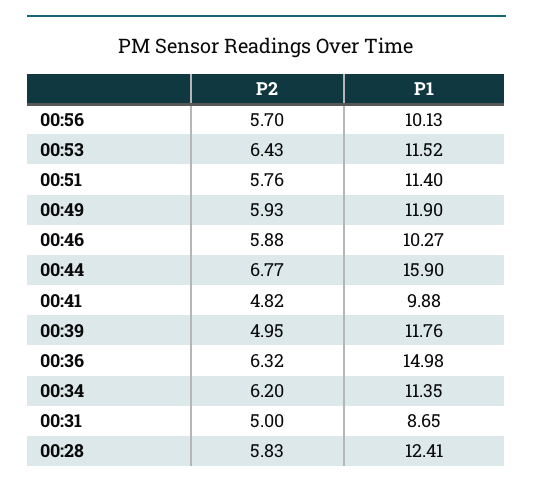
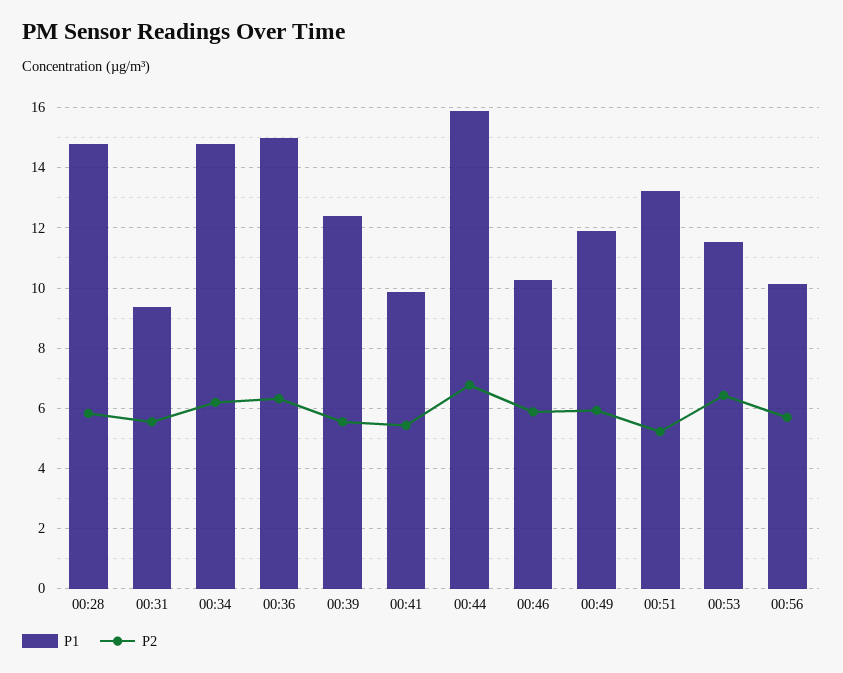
  {
    "P2": {
      "00:56": 5.7,
      "00:53": 6.43,
-     "00:51": 5.76,
+     "00:51": 5.2,
      "00:49": 5.93,
      "00:46": 5.88,
      "00:44": 6.77,
-     "00:41": 4.82,
+     "00:41": 5.4,
-     "00:39": 4.95,
+     "00:39": 5.6,
      "00:36": 6.32,
      "00:34": 6.2,
-     "00:31": 5,
+     "00:31": 5.6,
      "00:28": 5.83
    },
    "P1": {
      "00:56": 10.13,
      "00:53": 11.52,
-     "00:51": 11.4,
+     "00:51": 13.2,
      "00:49": 11.9,
      "00:46": 10.27,
      "00:44": 15.9,
      "00:41": 9.88,
-     "00:39": 11.76,
+     "00:39": 12.4,
      "00:36": 14.98,
-     "00:34": 11.35,
+     "00:34": 14.8,
-     "00:31": 8.65,
+     "00:31": 9.4,
-     "00:28": 12.41
+     "00:28": 14.8
    }
  }

